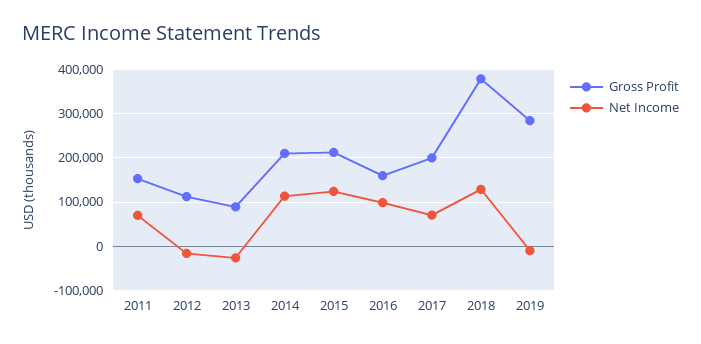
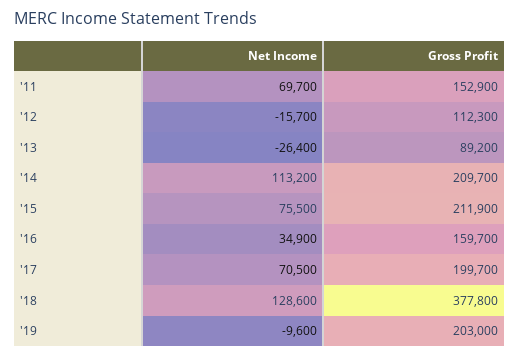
  {
    "Gross Profit": {
      "2011": 152900,
      "2012": 112300,
      "2013": 89200,
      "2014": 209700,
      "2015": 211900,
      "2016": 159700,
      "2017": 199700,
      "2018": 377800,
-     "2019": 280000
+     "2019": 203000
    },
    "Net Income": {
      "2011": 69700,
      "2012": -15700,
      "2013": -26400,
      "2014": 113200,
-     "2015": 120000,
+     "2015": 75500,
-     "2016": 100000,
+     "2016": 34900,
      "2017": 70500,
      "2018": 128600,
      "2019": -9600
    }
  }

